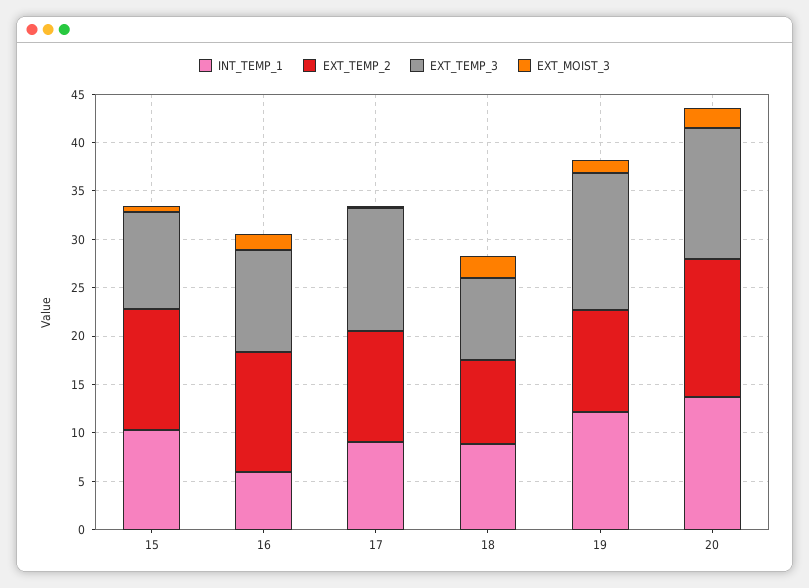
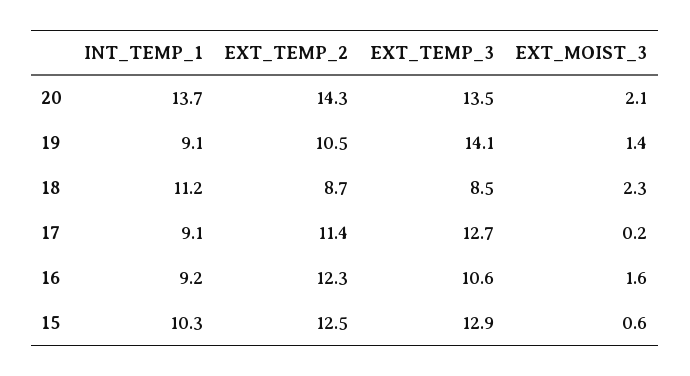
  {
    "INT_TEMP_1": {
      "15": 10.3,
-     "16": 6,
+     "16": 9.2,
      "17": 9.1,
-     "18": 9,
+     "18": 11.2,
-     "19": 12,
+     "19": 9.1,
      "20": 13.7
    },
    "EXT_TEMP_2": {
      "15": 12.5,
      "16": 12.3,
      "17": 11.4,
      "18": 8.7,
      "19": 10.5,
      "20": 14.3
    },
    "EXT_TEMP_3": {
-     "15": 10,
+     "15": 12.9,
      "16": 10.6,
      "17": 12.7,
      "18": 8.5,
      "19": 14.1,
      "20": 13.5
    },
    "EXT_MOIST_3": {
      "15": 0.6,
      "16": 1.6,
      "17": 0.2,
      "18": 2.3,
      "19": 1.4,
      "20": 2.1
    }
  }

